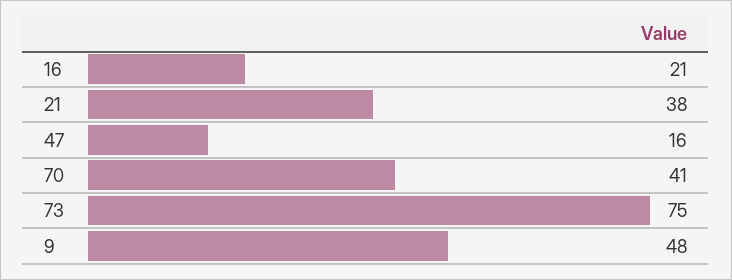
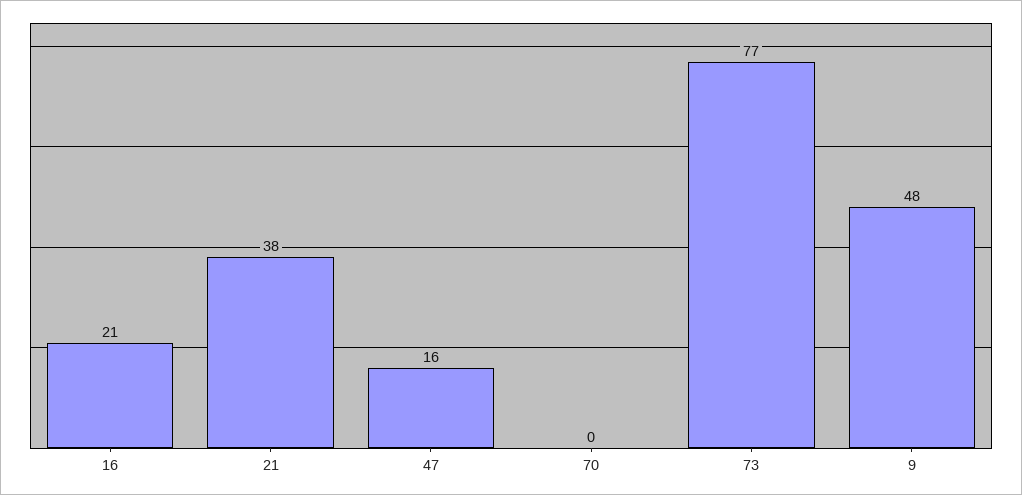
  {
    "16": 21,
    "21": 38,
    "47": 16,
-   "70": 41,
+   "70": 0,
-   "73": 75,
+   "73": 77,
    "9": 48
  }

